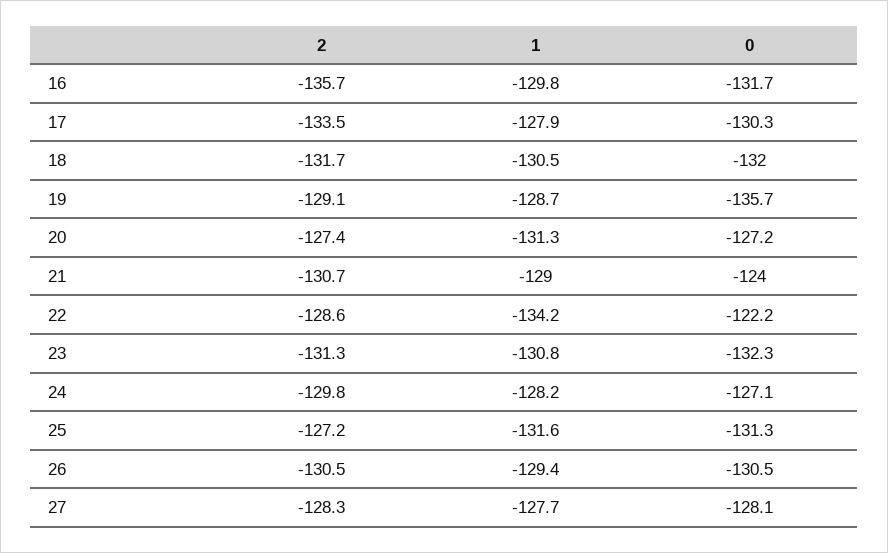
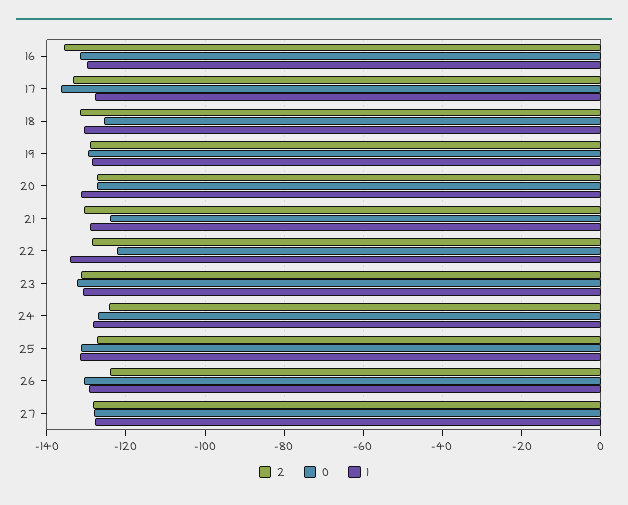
  {
    "2": {
      "16": -135.7,
      "17": -133.5,
      "18": -131.7,
      "19": -129.1,
      "20": -127.4,
      "21": -130.7,
      "22": -128.6,
      "23": -131.3,
-     "24": -129.8,
+     "24": -124,
      "25": -127.2,
-     "26": -130.5,
+     "26": -124,
      "27": -128.3
    },
    "1": {
      "16": -129.8,
      "17": -127.9,
      "18": -130.5,
      "19": -128.7,
      "20": -131.3,
      "21": -129,
      "22": -134.2,
      "23": -130.8,
      "24": -128.2,
      "25": -131.6,
      "26": -129.4,
      "27": -127.7
    },
    "0": {
      "16": -131.7,
-     "17": -130.3,
+     "17": -136,
-     "18": -132,
+     "18": -126,
-     "19": -135.7,
+     "19": -130,
      "20": -127.2,
      "21": -124,
      "22": -122.2,
      "23": -132.3,
      "24": -127.1,
      "25": -131.3,
      "26": -130.5,
      "27": -128.1
    }
  }

